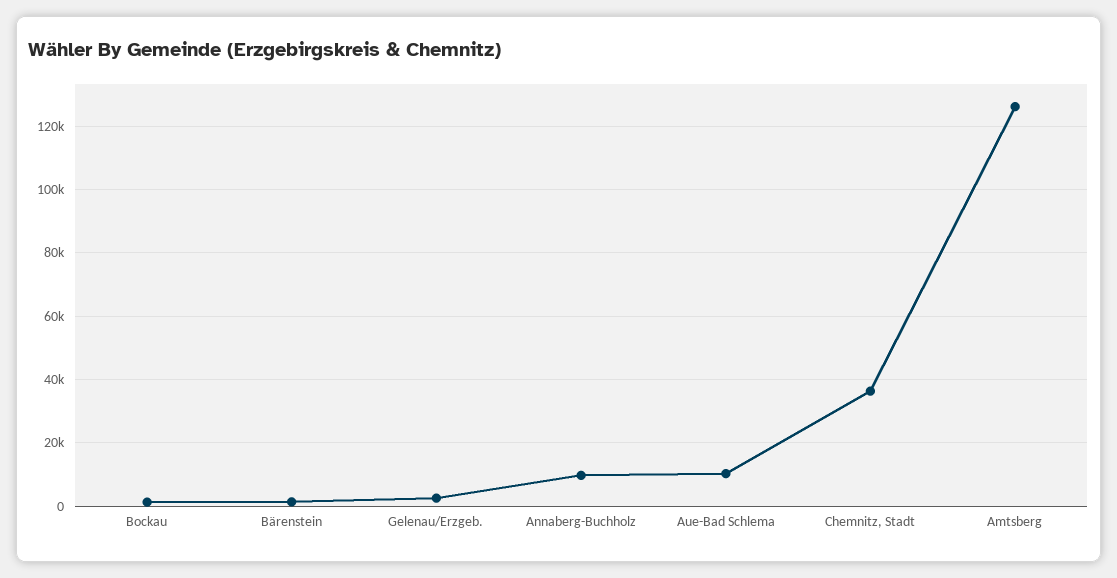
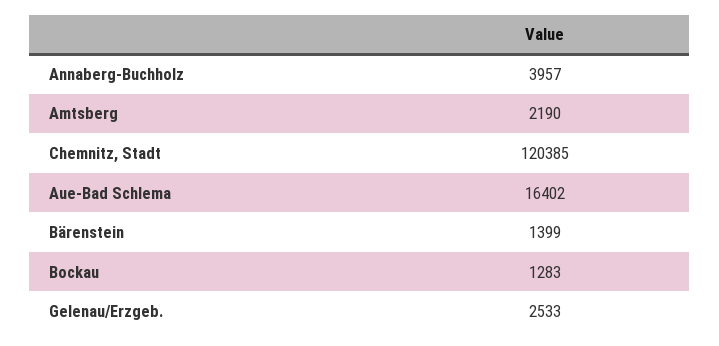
  {
    "Bockau": 1283,
    "Bärenstein": 1399,
    "Gelenau/Erzgeb.": 2533,
-   "Annaberg-Buchholz": 10000,
+   "Annaberg-Buchholz": 3957,
-   "Aue-Bad Schlema": 10000,
+   "Aue-Bad Schlema": 16402,
-   "Chemnitz, Stadt": 36000,
+   "Chemnitz, Stadt": 120385,
-   "Amtsberg": 126000
+   "Amtsberg": 2190
  }

